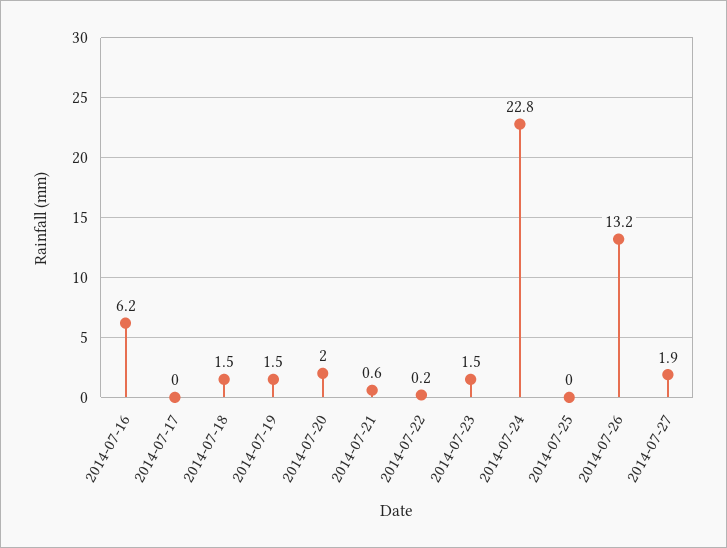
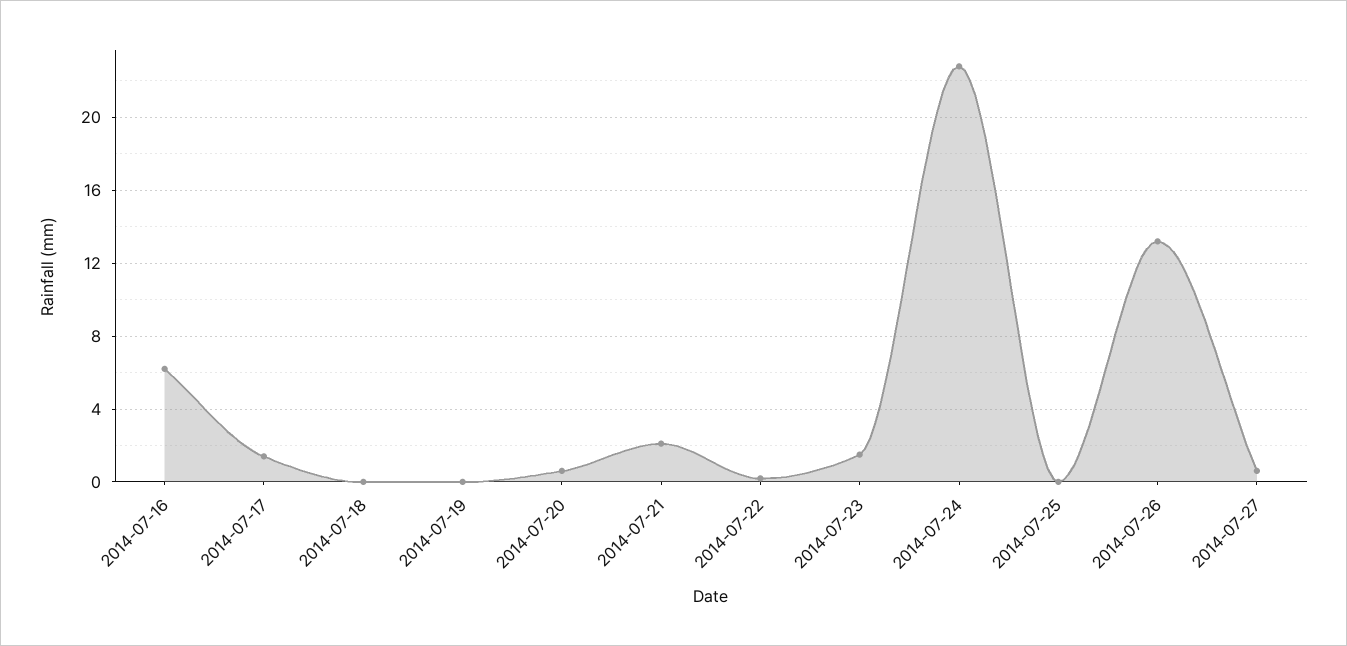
  {
    "2014-07-16": 6.2,
-   "2014-07-17": 0,
+   "2014-07-17": 1.5,
-   "2014-07-18": 1.5,
+   "2014-07-18": 0,
-   "2014-07-19": 1.5,
+   "2014-07-19": 0,
-   "2014-07-20": 2,
+   "2014-07-20": 0.5,
-   "2014-07-21": 0.6,
+   "2014-07-21": 2,
    "2014-07-22": 0.2,
    "2014-07-23": 1.5,
    "2014-07-24": 22.8,
    "2014-07-25": 0,
    "2014-07-26": 13.2,
-   "2014-07-27": 1.9
+   "2014-07-27": 0.5
  }

